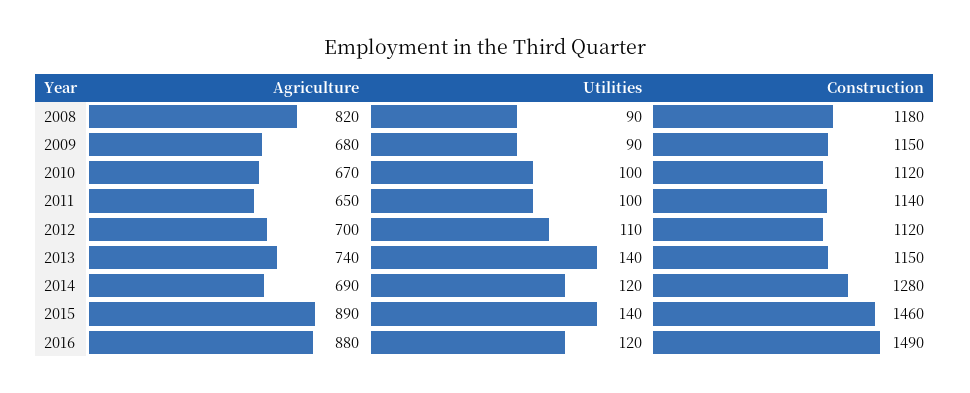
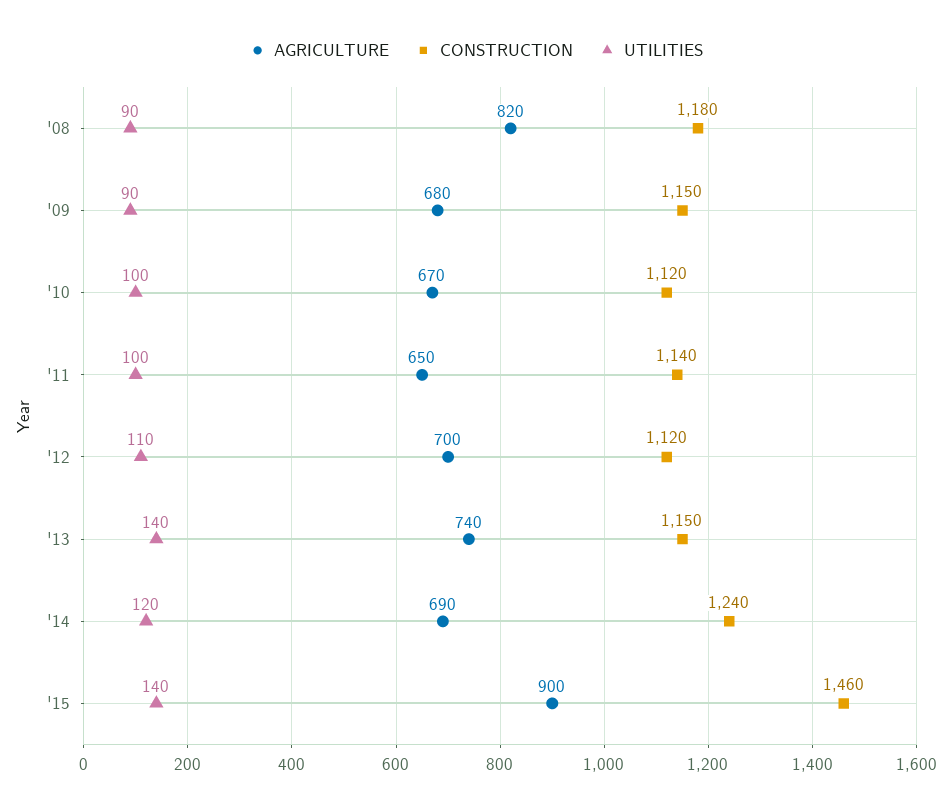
  {
    "Agriculture": {
      "2008": 820,
      "2009": 680,
      "2010": 670,
      "2011": 650,
      "2012": 700,
      "2013": 740,
      "2014": 690,
-     "2015": 890,
+     "2015": 900
-     "2016": 880
    },
    "Utilities": {
      "2008": 90,
      "2009": 90,
      "2010": 100,
      "2011": 100,
      "2012": 110,
      "2013": 140,
      "2014": 120,
-     "2015": 140,
+     "2015": 140
-     "2016": 120
    },
    "Construction": {
      "2008": 1180,
      "2009": 1150,
      "2010": 1120,
      "2011": 1140,
      "2012": 1120,
      "2013": 1150,
-     "2014": 1280,
+     "2014": 1240,
-     "2015": 1460,
+     "2015": 1460
-     "2016": 1490
    }
  }

